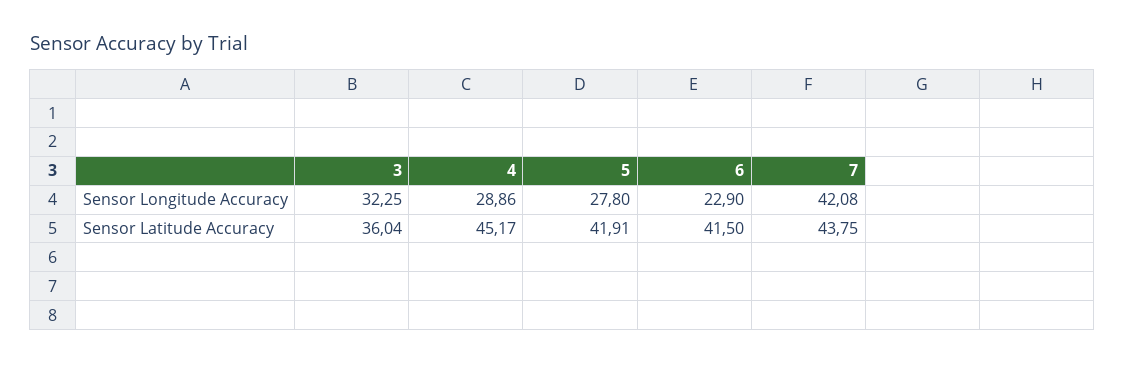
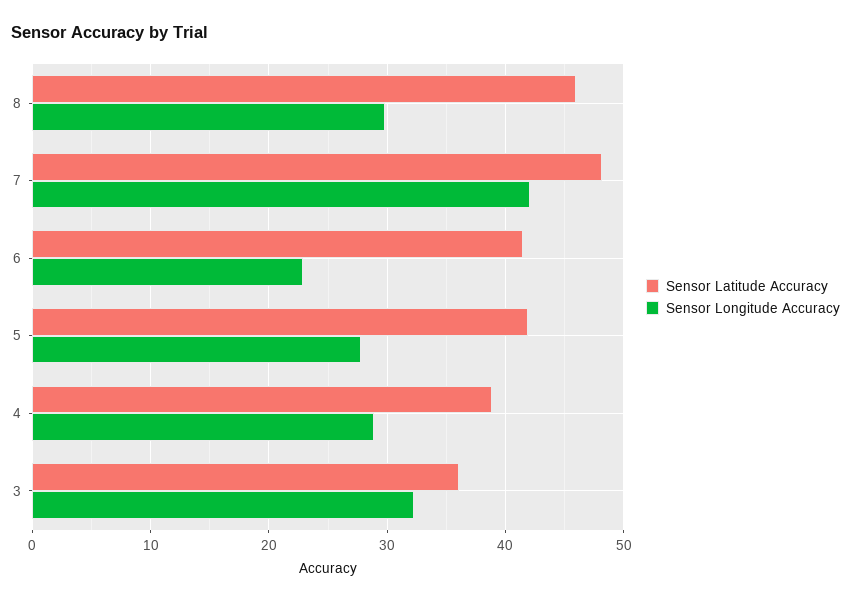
  {
    "Sensor Longitude Accuracy": {
      "3": 32.25,
      "4": 28.86,
      "5": 27.8,
      "6": 22.9,
-     "7": 42.08
+     "7": 42.08,
+     "8": 30
    },
    "Sensor Latitude Accuracy": {
      "3": 36.04,
-     "4": 45.17,
+     "4": 39,
      "5": 41.91,
      "6": 41.5,
-     "7": 43.75
+     "7": 48,
+     "8": 46
    }
  }

